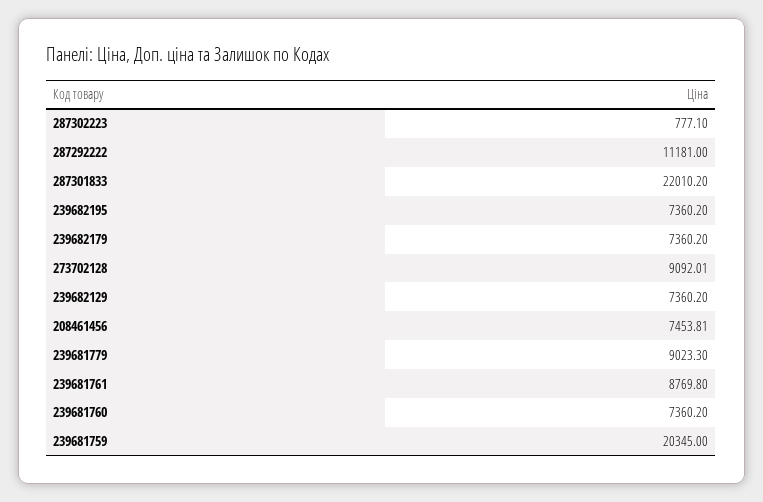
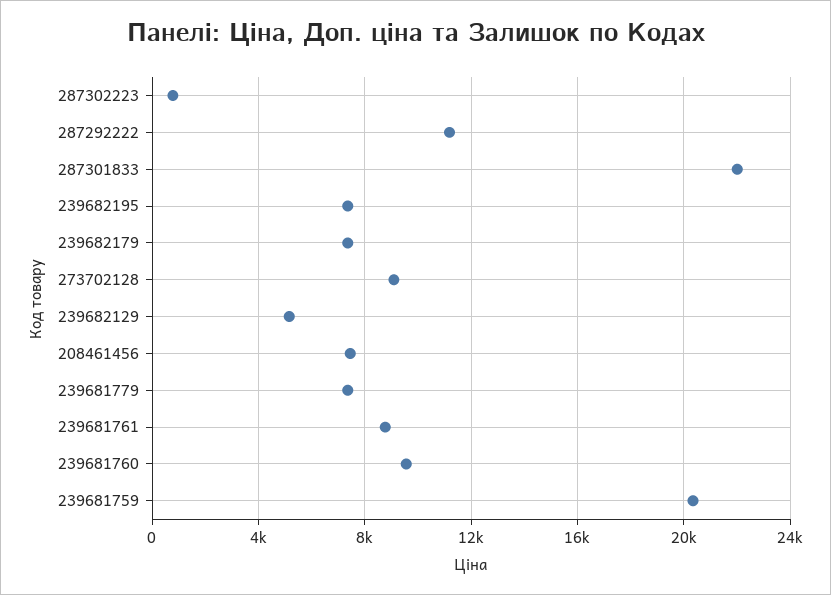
  {
    "287302223": 777.1,
    "287292222": 11181,
    "287301833": 22010.2,
    "239682195": 7360.2,
    "239682179": 7360.2,
    "273702128": 9092.01,
-   "239682129": 7360.2,
+   "239682129": 5000,
    "208461456": 7453.81,
-   "239681779": 9023.3,
+   "239681779": 7500,
    "239681761": 8769.8,
-   "239681760": 7360.2,
+   "239681760": 9500,
    "239681759": 20345
  }

